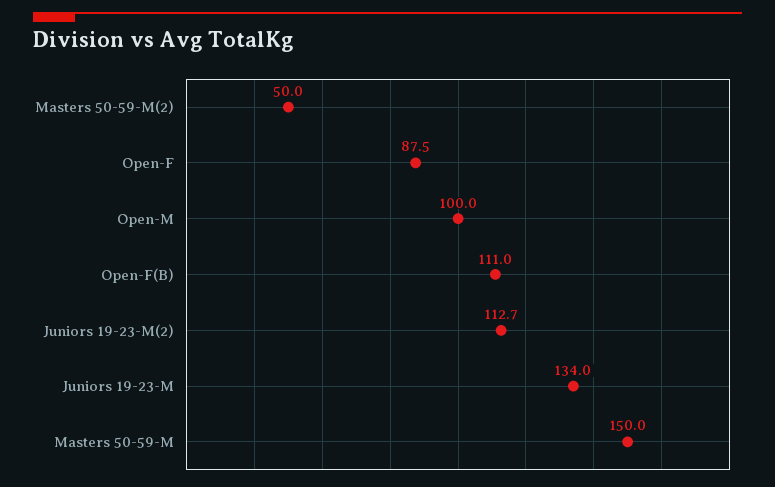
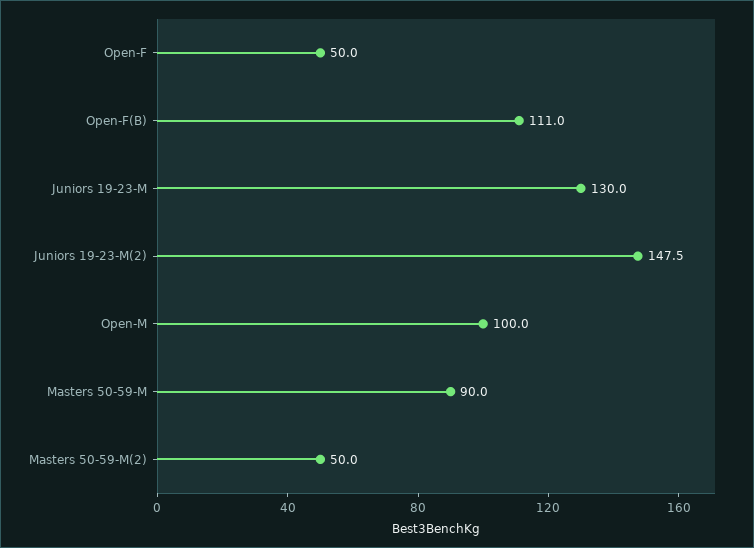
  {
    "Masters 50-59-M(2)": 50,
-   "Open-F": 87.5,
+   "Open-F": 50,
    "Open-M": 100,
    "Open-F(B)": 111,
-   "Juniors 19-23-M(2)": 112.7,
+   "Juniors 19-23-M(2)": 147.5,
-   "Juniors 19-23-M": 134,
+   "Juniors 19-23-M": 130,
-   "Masters 50-59-M": 150
+   "Masters 50-59-M": 90
  }

